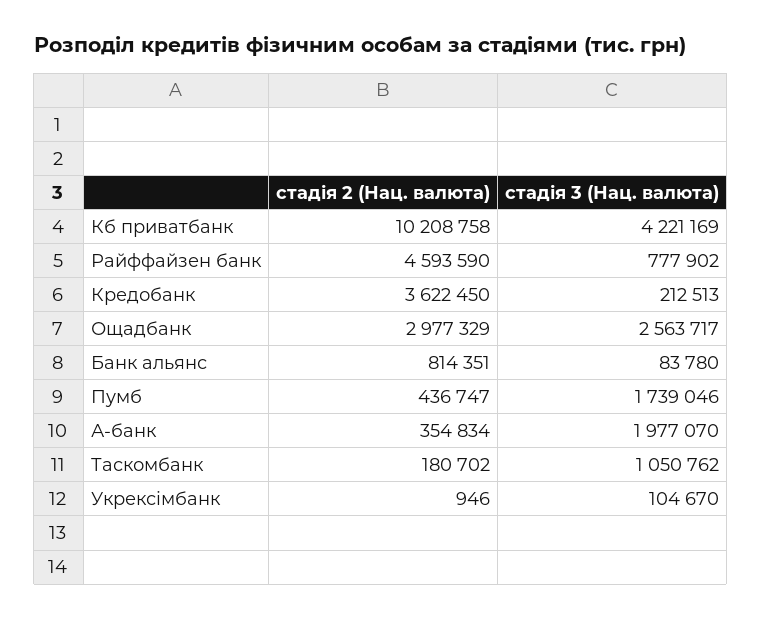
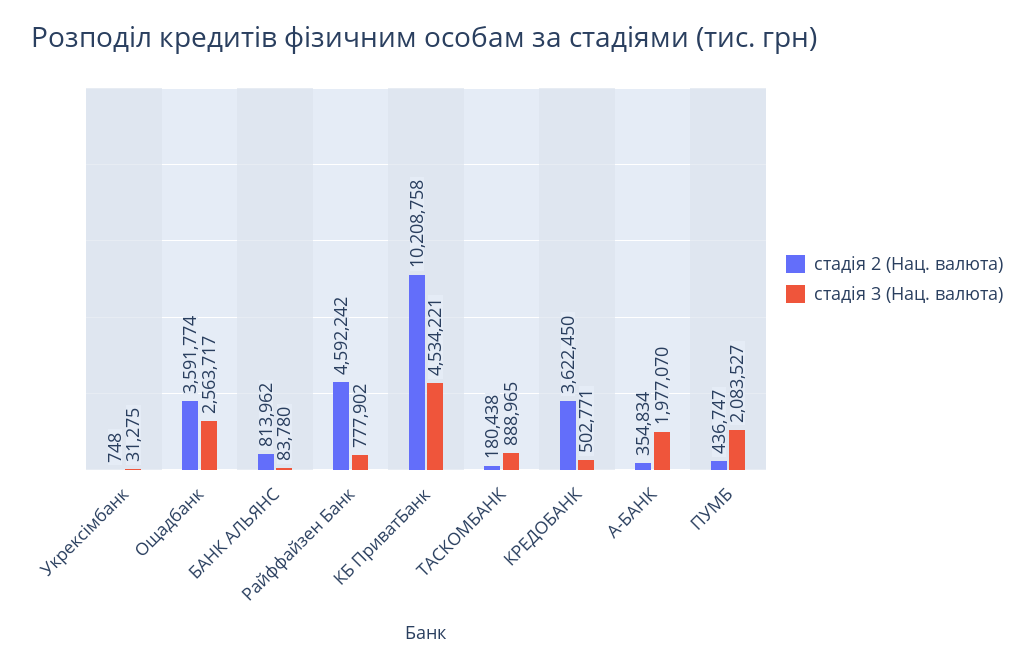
  {
    "стадія 2 (Нац. валюта)": {
      "Кб приватбанк": 10208758,
-     "Райффайзен банк": 4593590,
+     "Райффайзен банк": 4592242,
      "Кредобанк": 3622450,
-     "Ощадбанк": 2977329,
+     "Ощадбанк": 3591774,
-     "Банк альянс": 814351,
+     "Банк альянс": 813962,
      "Пумб": 436747,
      "А-банк": 354834,
-     "Таскомбанк": 180702,
+     "Таскомбанк": 180438,
-     "Укрексімбанк": 946
+     "Укрексімбанк": 748
    },
    "стадія 3 (Нац. валюта)": {
-     "Кб приватбанк": 4221169,
+     "Кб приватбанк": 4534221,
      "Райффайзен банк": 777902,
-     "Кредобанк": 212513,
+     "Кредобанк": 502771,
      "Ощадбанк": 2563717,
      "Банк альянс": 83780,
-     "Пумб": 1739046,
+     "Пумб": 2083527,
      "А-банк": 1977070,
-     "Таскомбанк": 1050762,
+     "Таскомбанк": 888965,
-     "Укрексімбанк": 104670
+     "Укрексімбанк": 31275
    }
  }

